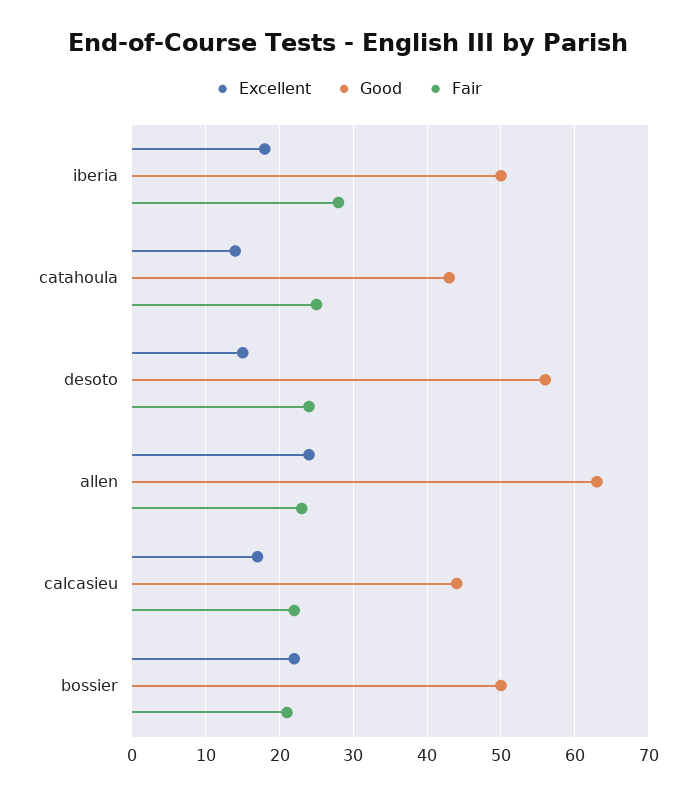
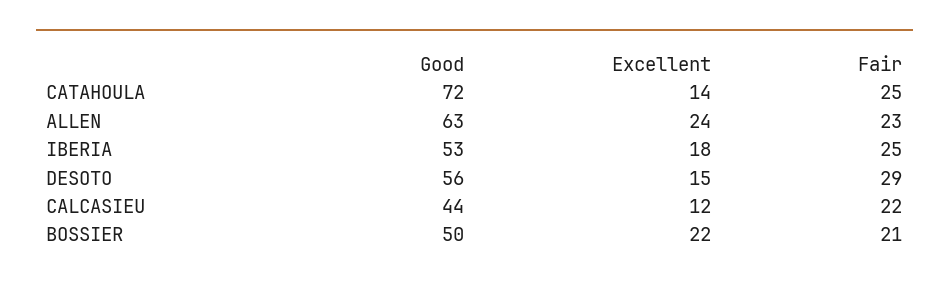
  {
    "Excellent": {
      "iberia": 18,
      "catahoula": 14,
      "desoto": 15,
      "allen": 24,
-     "calcasieu": 17,
+     "calcasieu": 12,
      "bossier": 22
    },
    "Good": {
-     "iberia": 50,
+     "iberia": 53,
-     "catahoula": 43,
+     "catahoula": 72,
      "desoto": 56,
      "allen": 63,
      "calcasieu": 44,
      "bossier": 50
    },
    "Fair": {
-     "iberia": 28,
+     "iberia": 25,
      "catahoula": 25,
-     "desoto": 24,
+     "desoto": 29,
      "allen": 23,
      "calcasieu": 22,
      "bossier": 21
    }
  }

